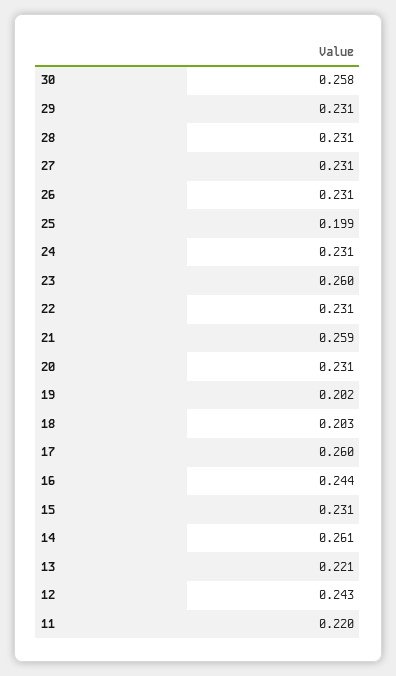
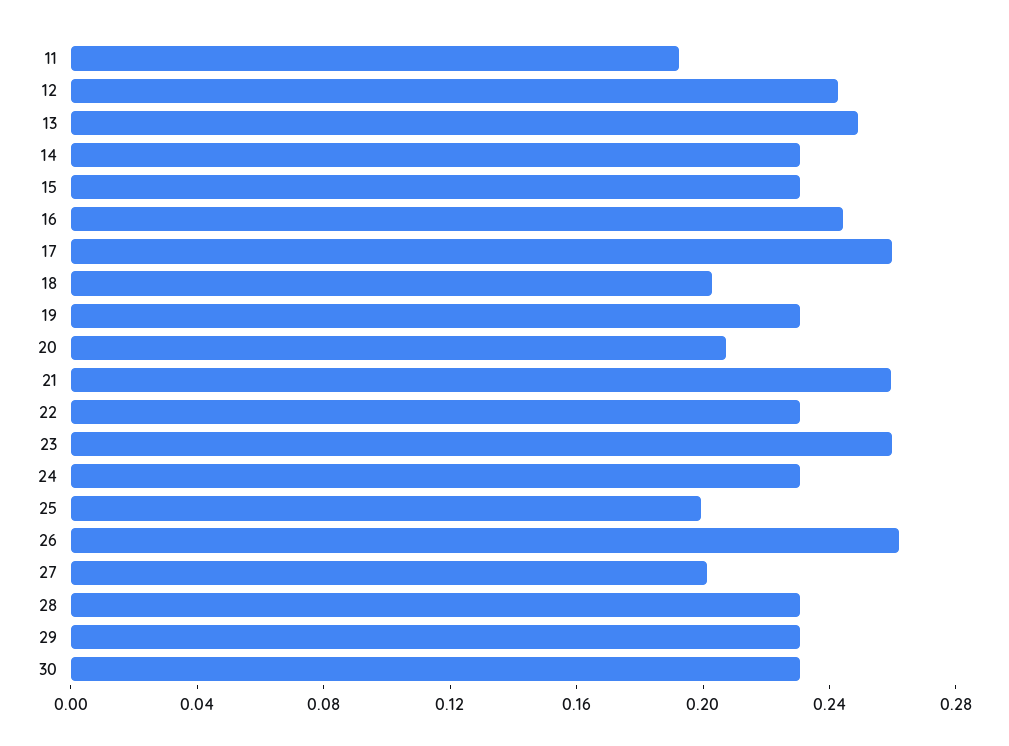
  {
-   "30": 0.258,
+   "30": 0.23,
    "29": 0.231,
    "28": 0.231,
-   "27": 0.231,
+   "27": 0.2,
-   "26": 0.231,
+   "26": 0.26,
    "25": 0.199,
    "24": 0.231,
    "23": 0.26,
    "22": 0.231,
    "21": 0.259,
-   "20": 0.231,
+   "20": 0.21,
-   "19": 0.202,
+   "19": 0.23,
    "18": 0.203,
    "17": 0.26,
    "16": 0.244,
    "15": 0.231,
-   "14": 0.261,
+   "14": 0.23,
-   "13": 0.221,
+   "13": 0.25,
    "12": 0.243,
-   "11": 0.22
+   "11": 0.19
  }

